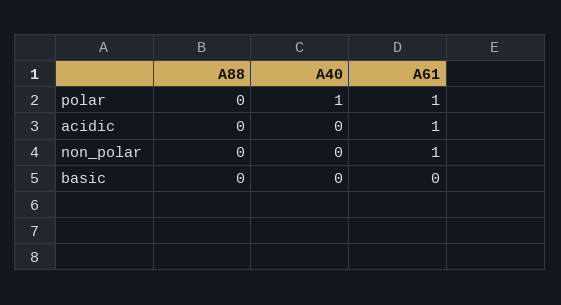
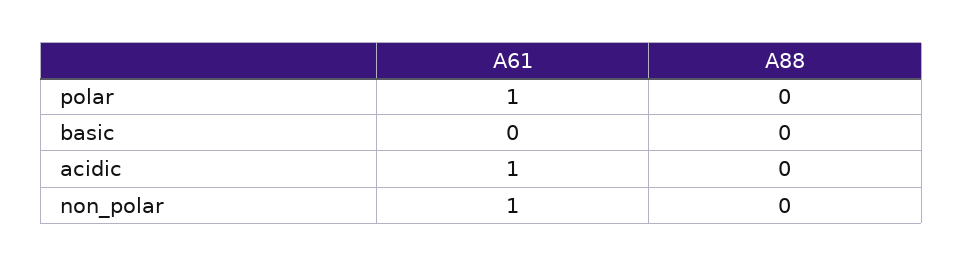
  {
    "A88": {
      "polar": 0,
      "acidic": 0,
      "non_polar": 0,
      "basic": 0
    },
-   "A40": {
-     "polar": 1,
-     "acidic": 0,
-     "non_polar": 0,
-     "basic": 0
-   },
    "A61": {
      "polar": 1,
      "acidic": 1,
      "non_polar": 1,
      "basic": 0
    }
  }

